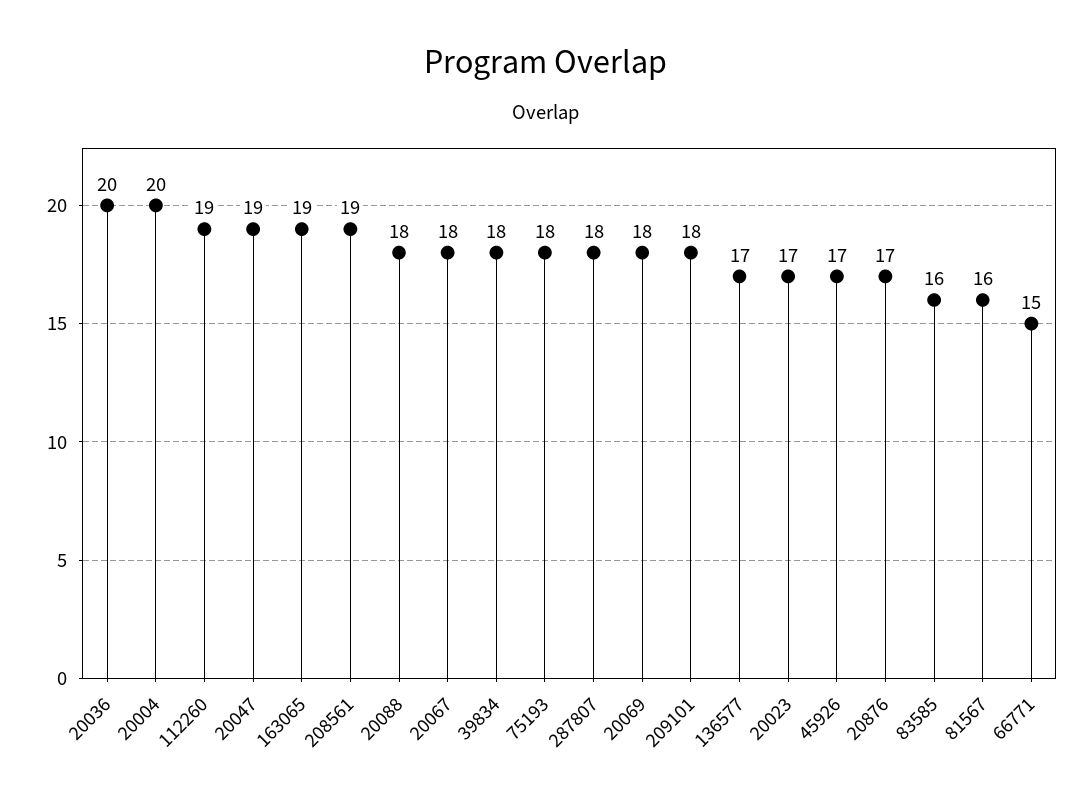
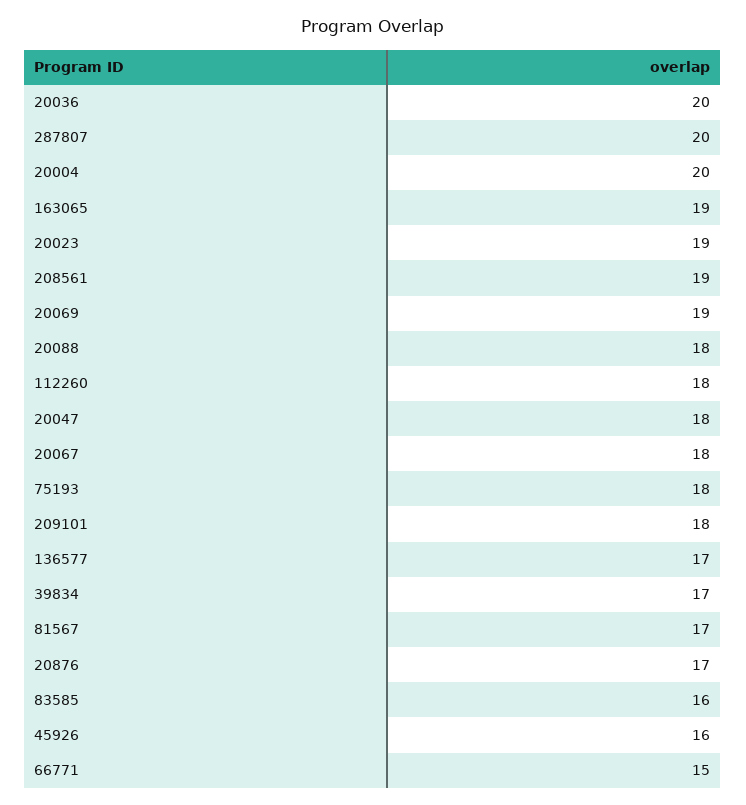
  {
    "20036": 20,
    "20004": 20,
-   "112260": 19,
+   "112260": 18,
-   "20047": 19,
+   "20047": 18,
    "163065": 19,
    "208561": 19,
    "20088": 18,
    "20067": 18,
-   "39834": 18,
+   "39834": 17,
    "75193": 18,
-   "287807": 18,
+   "287807": 20,
-   "20069": 18,
+   "20069": 19,
    "209101": 18,
    "136577": 17,
-   "20023": 17,
+   "20023": 19,
-   "45926": 17,
+   "45926": 16,
    "20876": 17,
    "83585": 16,
-   "81567": 16,
+   "81567": 17,
    "66771": 15
  }

